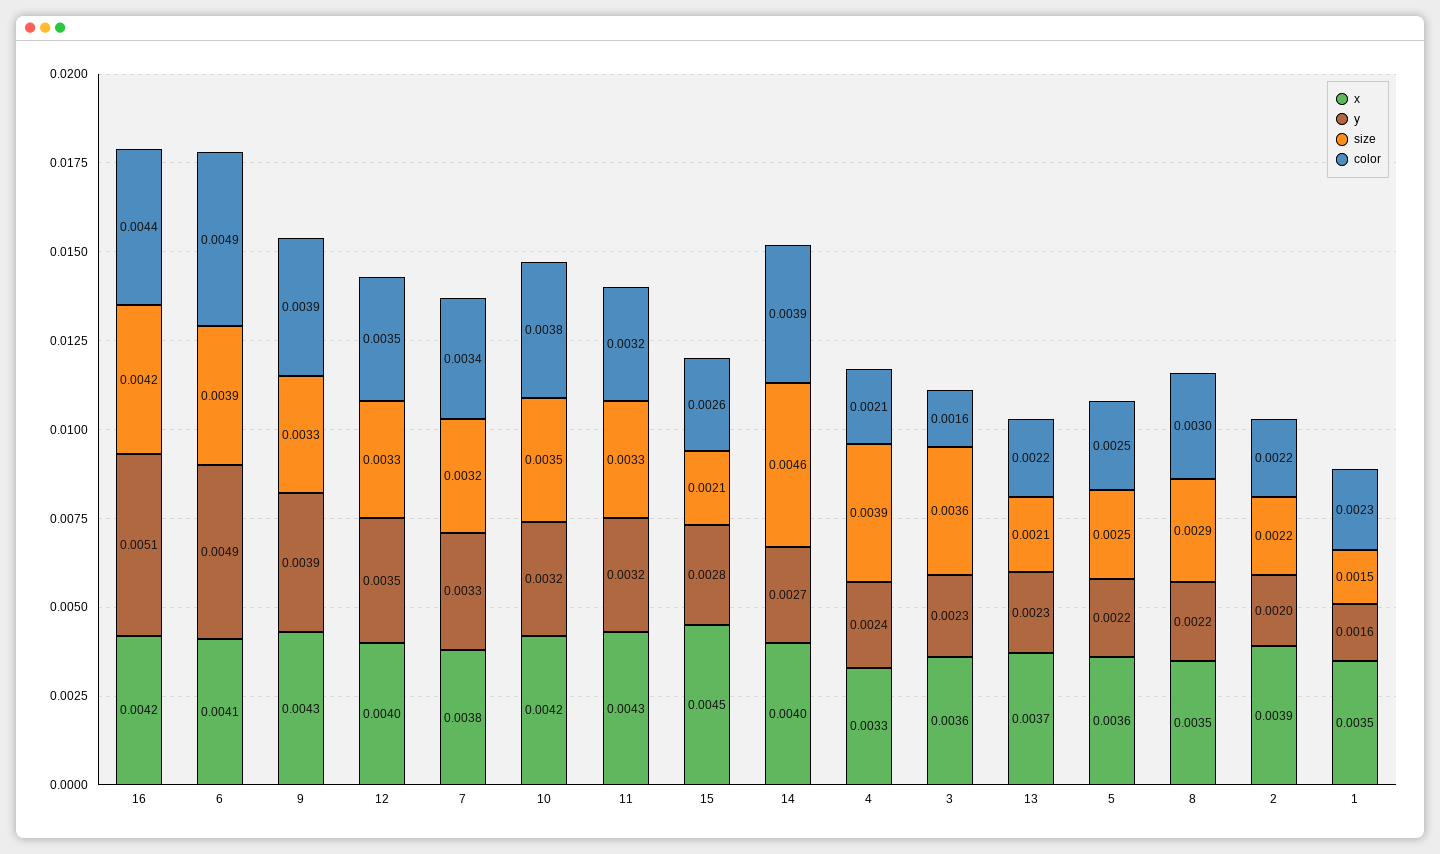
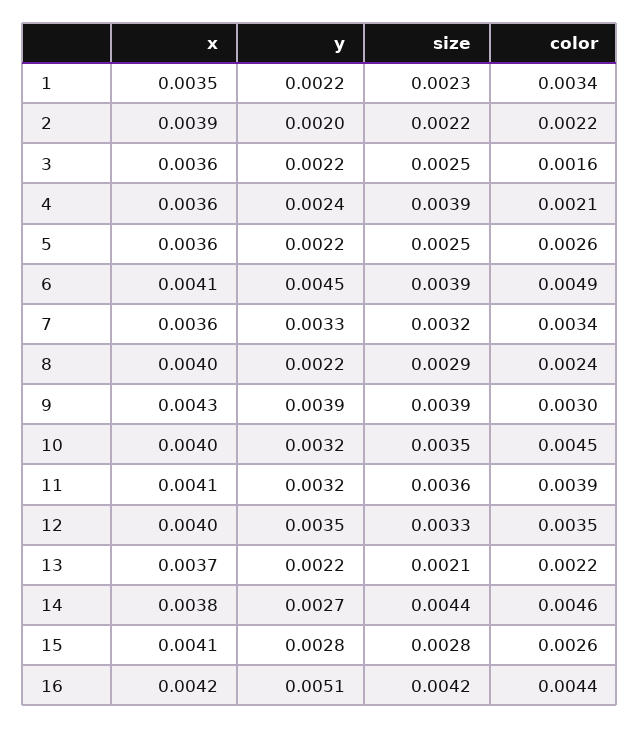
  {
    "x": {
      "16": 0.0042,
      "6": 0.0041,
      "9": 0.0043,
      "12": 0.004,
-     "7": 0.0038,
+     "7": 0.0036,
-     "10": 0.0042,
+     "10": 0.004,
-     "11": 0.0043,
+     "11": 0.0041,
-     "15": 0.0045,
+     "15": 0.0041,
-     "14": 0.004,
+     "14": 0.0038,
-     "4": 0.0033,
+     "4": 0.0036,
      "3": 0.0036,
      "13": 0.0037,
      "5": 0.0036,
-     "8": 0.0035,
+     "8": 0.004,
      "2": 0.0039,
      "1": 0.0035
    },
    "y": {
      "16": 0.0051,
-     "6": 0.0049,
+     "6": 0.0045,
      "9": 0.0039,
      "12": 0.0035,
      "7": 0.0033,
      "10": 0.0032,
      "11": 0.0032,
      "15": 0.0028,
      "14": 0.0027,
      "4": 0.0024,
-     "3": 0.0023,
+     "3": 0.0022,
-     "13": 0.0023,
+     "13": 0.0022,
      "5": 0.0022,
      "8": 0.0022,
      "2": 0.002,
-     "1": 0.0016
+     "1": 0.0022
    },
    "size": {
      "16": 0.0042,
      "6": 0.0039,
-     "9": 0.0033,
+     "9": 0.0039,
      "12": 0.0033,
      "7": 0.0032,
      "10": 0.0035,
-     "11": 0.0033,
+     "11": 0.0036,
-     "15": 0.0021,
+     "15": 0.0028,
-     "14": 0.0046,
+     "14": 0.0044,
      "4": 0.0039,
-     "3": 0.0036,
+     "3": 0.0025,
      "13": 0.0021,
      "5": 0.0025,
      "8": 0.0029,
      "2": 0.0022,
-     "1": 0.0015
+     "1": 0.0023
    },
    "color": {
      "16": 0.0044,
      "6": 0.0049,
-     "9": 0.0039,
+     "9": 0.003,
      "12": 0.0035,
      "7": 0.0034,
-     "10": 0.0038,
+     "10": 0.0045,
-     "11": 0.0032,
+     "11": 0.0039,
      "15": 0.0026,
-     "14": 0.0039,
+     "14": 0.0046,
      "4": 0.0021,
      "3": 0.0016,
      "13": 0.0022,
-     "5": 0.0025,
+     "5": 0.0026,
-     "8": 0.003,
+     "8": 0.0024,
      "2": 0.0022,
-     "1": 0.0023
+     "1": 0.0034
    }
  }

